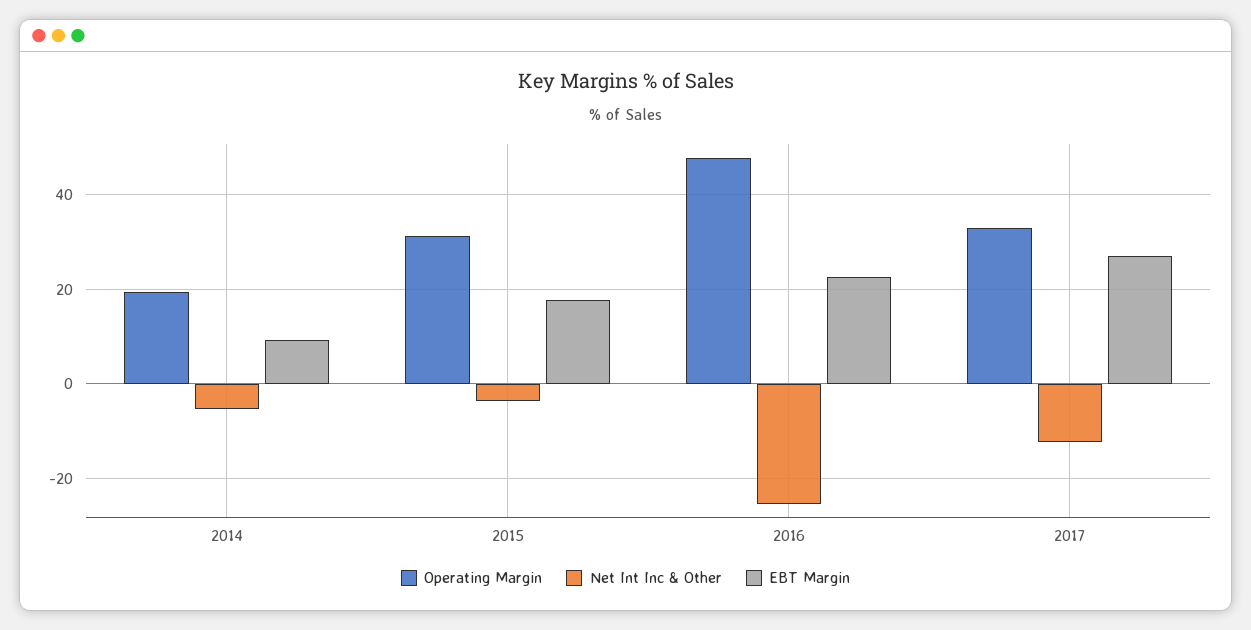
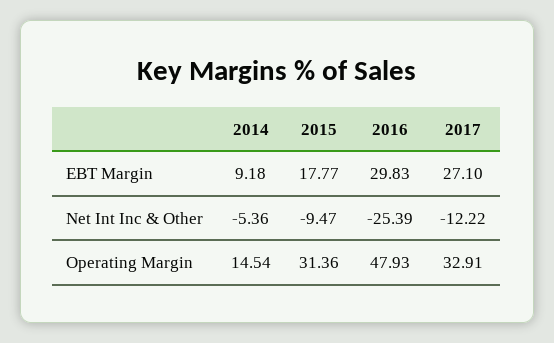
  {
    "Operating Margin": {
-     "2014": 20,
+     "2014": 14.54,
      "2015": 31.36,
      "2016": 47.93,
      "2017": 32.91
    },
    "Net Int Inc & Other": {
      "2014": -5.36,
-     "2015": -4,
+     "2015": -9.47,
      "2016": -25.39,
      "2017": -12.22
    },
    "EBT Margin": {
      "2014": 9.18,
      "2015": 17.77,
-     "2016": 22,
+     "2016": 29.83,
      "2017": 27.1
    }
  }

